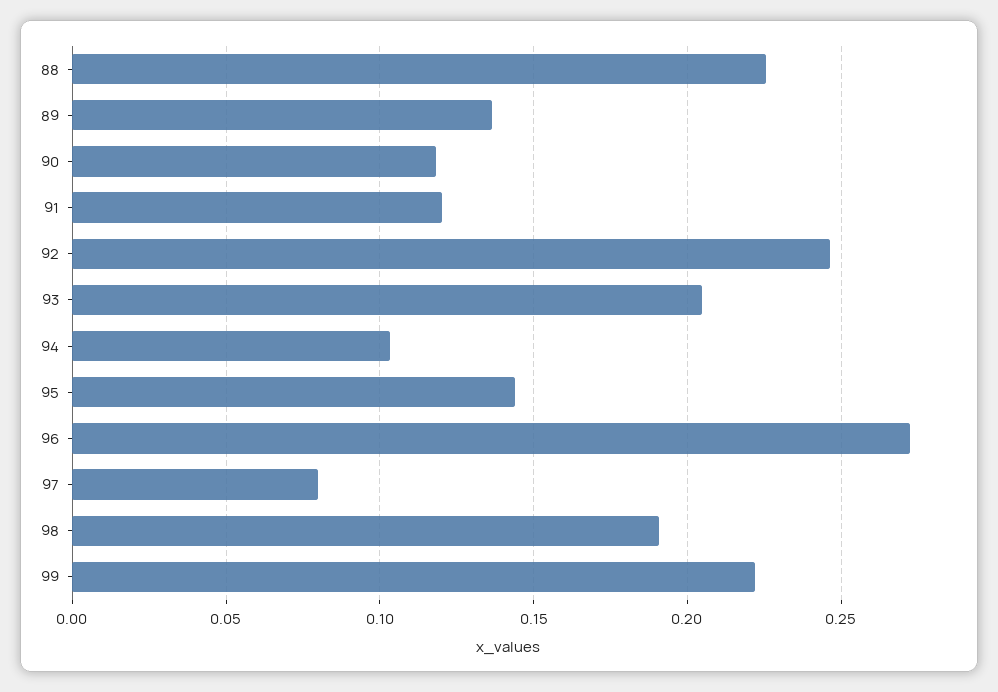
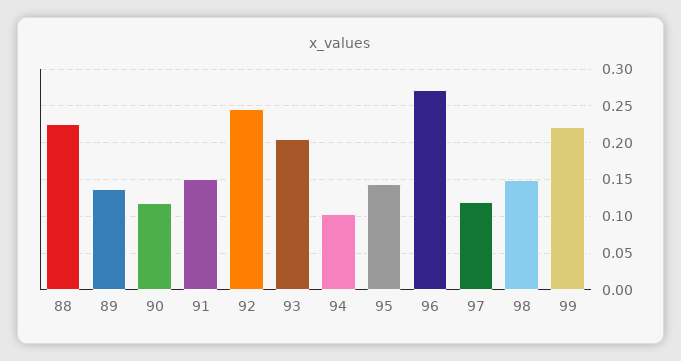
  {
    "88": 0.225,
    "89": 0.135,
    "90": 0.12,
-   "91": 0.12,
+   "91": 0.15,
    "92": 0.245,
    "93": 0.205,
    "94": 0.105,
    "95": 0.145,
    "96": 0.27,
-   "97": 0.08,
+   "97": 0.12,
-   "98": 0.19,
+   "98": 0.15,
    "99": 0.22
  }

